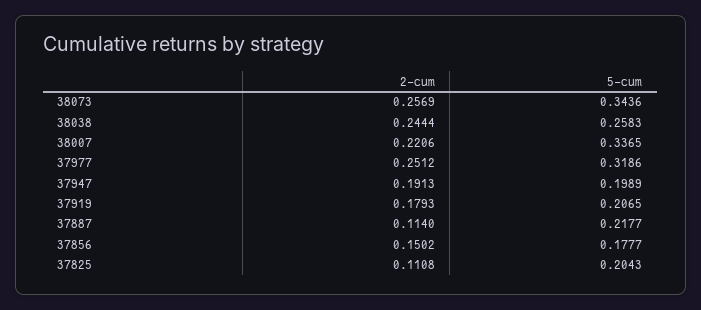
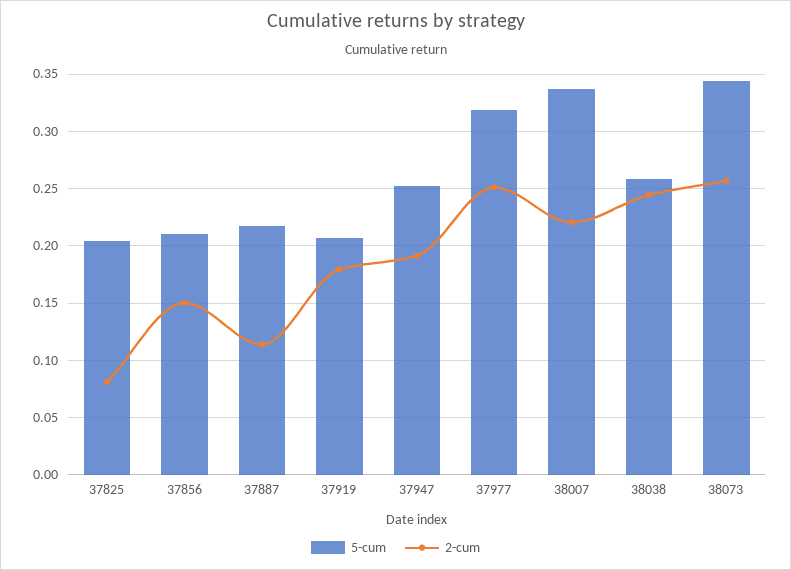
  {
    "2-cum": {
      "38073": 0.2569,
      "38038": 0.2444,
      "38007": 0.2206,
      "37977": 0.2512,
      "37947": 0.1913,
      "37919": 0.1793,
      "37887": 0.114,
      "37856": 0.1502,
-     "37825": 0.1108
+     "37825": 0.08
    },
    "5-cum": {
      "38073": 0.3436,
      "38038": 0.2583,
      "38007": 0.3365,
      "37977": 0.3186,
-     "37947": 0.1989,
+     "37947": 0.25,
      "37919": 0.2065,
      "37887": 0.2177,
-     "37856": 0.1777,
+     "37856": 0.21,
      "37825": 0.2043
    }
  }

